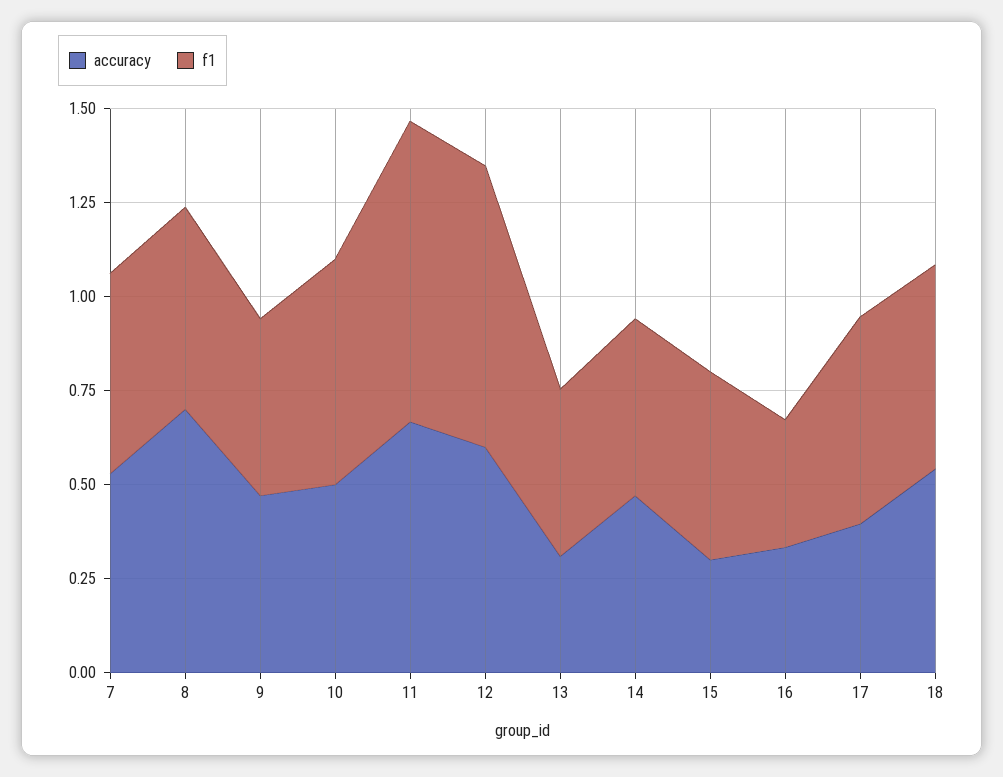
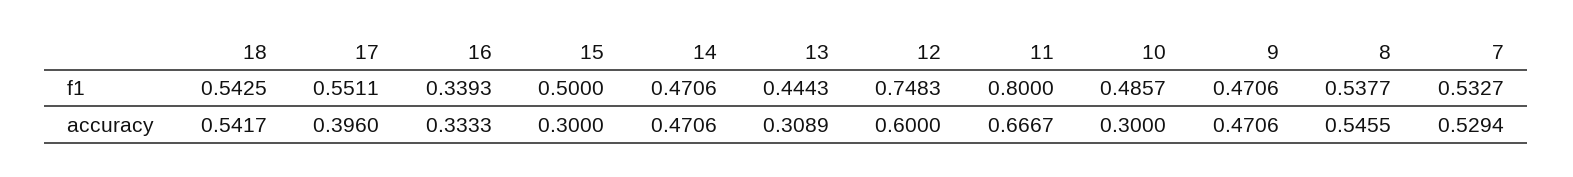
  {
    "accuracy": {
      "7": 0.5294,
-     "8": 0.7,
+     "8": 0.5455,
      "9": 0.4706,
-     "10": 0.5,
+     "10": 0.3,
      "11": 0.6667,
      "12": 0.6,
      "13": 0.3089,
      "14": 0.4706,
      "15": 0.3,
      "16": 0.3333,
      "17": 0.396,
      "18": 0.5417
    },
    "f1": {
      "7": 0.5327,
      "8": 0.5377,
      "9": 0.4706,
-     "10": 0.6,
+     "10": 0.4857,
      "11": 0.8,
      "12": 0.7483,
      "13": 0.4443,
      "14": 0.4706,
      "15": 0.5,
      "16": 0.3393,
      "17": 0.5511,
      "18": 0.5425
    }
  }

